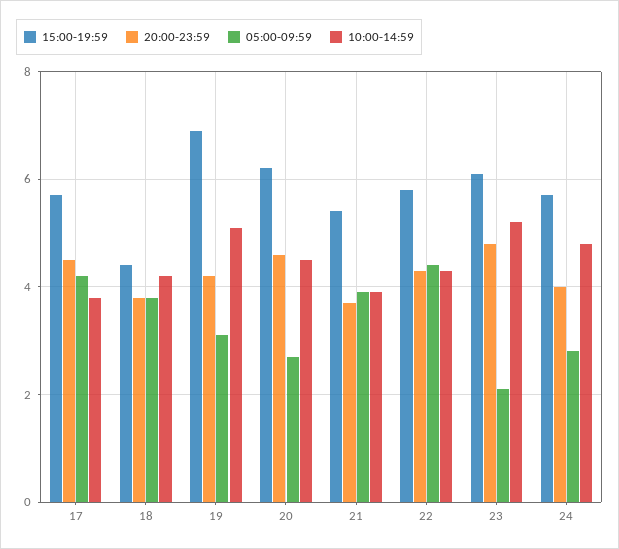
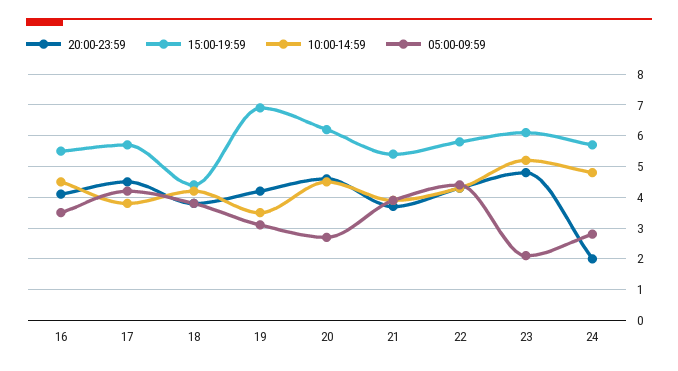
  {
    "15:00-19:59": {
      "17": 5.5,
      "18": 4.5,
      "19": 7,
      "20": 6,
      "21": 5.5,
      "22": 6,
      "23": 6,
-     "24": 5.5
+     "24": 5.5,
+     "16": 5.5
    },
    "20:00-23:59": {
      "17": 4.5,
      "18": 4,
      "19": 4,
      "20": 4.5,
      "21": 3.5,
      "22": 4.5,
      "23": 5,
-     "24": 4
+     "24": 2,
+     "16": 4
    },
    "05:00-09:59": {
      "17": 4,
      "18": 4,
      "19": 3,
      "20": 2.5,
      "21": 4,
      "22": 4.5,
      "23": 2,
-     "24": 3
+     "24": 3,
+     "16": 3.5
    },
    "10:00-14:59": {
      "17": 4,
      "18": 4,
-     "19": 5,
+     "19": 3.5,
      "20": 4.5,
      "21": 4,
      "22": 4.5,
      "23": 5,
-     "24": 5
+     "24": 5,
+     "16": 4.5
    }
  }

